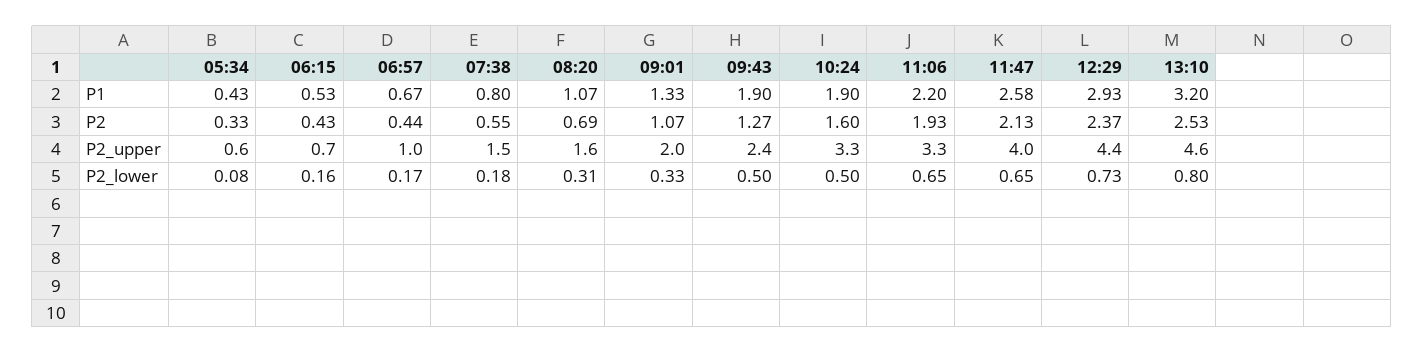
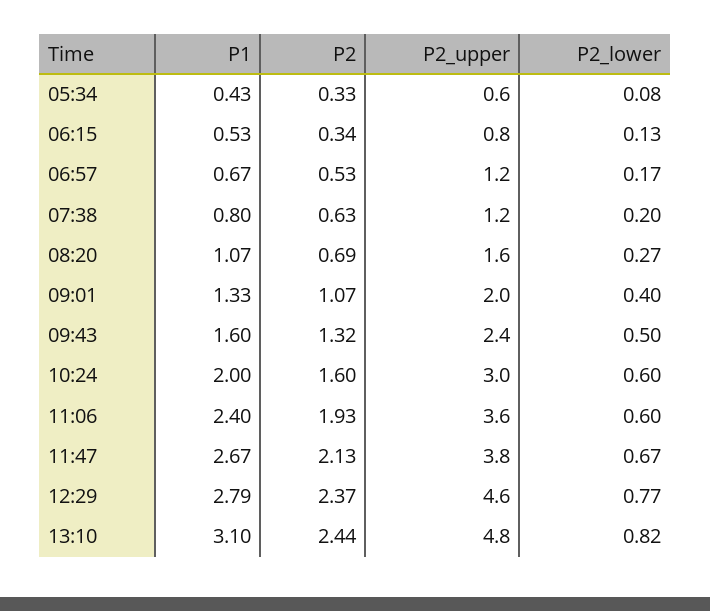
  {
    "05:34": {
      "P1": 0.43,
      "P2": 0.33,
      "P2_upper": 0.6,
      "P2_lower": 0.08
    },
    "06:15": {
      "P1": 0.53,
-     "P2": 0.43,
+     "P2": 0.34,
-     "P2_upper": 0.7,
+     "P2_upper": 0.8,
-     "P2_lower": 0.16
+     "P2_lower": 0.13
    },
    "06:57": {
      "P1": 0.67,
-     "P2": 0.44,
+     "P2": 0.53,
-     "P2_upper": 1,
+     "P2_upper": 1.2,
      "P2_lower": 0.17
    },
    "07:38": {
      "P1": 0.8,
-     "P2": 0.55,
+     "P2": 0.63,
-     "P2_upper": 1.5,
+     "P2_upper": 1.2,
-     "P2_lower": 0.18
+     "P2_lower": 0.2
    },
    "08:20": {
      "P1": 1.07,
      "P2": 0.69,
      "P2_upper": 1.6,
-     "P2_lower": 0.31
+     "P2_lower": 0.27
    },
    "09:01": {
      "P1": 1.33,
      "P2": 1.07,
      "P2_upper": 2,
-     "P2_lower": 0.33
+     "P2_lower": 0.4
    },
    "09:43": {
-     "P1": 1.9,
+     "P1": 1.6,
-     "P2": 1.27,
+     "P2": 1.32,
      "P2_upper": 2.4,
      "P2_lower": 0.5
    },
    "10:24": {
-     "P1": 1.9,
+     "P1": 2,
      "P2": 1.6,
-     "P2_upper": 3.3,
+     "P2_upper": 3,
-     "P2_lower": 0.5
+     "P2_lower": 0.6
    },
    "11:06": {
-     "P1": 2.2,
+     "P1": 2.4,
      "P2": 1.93,
-     "P2_upper": 3.3,
+     "P2_upper": 3.6,
-     "P2_lower": 0.65
+     "P2_lower": 0.6
    },
    "11:47": {
-     "P1": 2.58,
+     "P1": 2.67,
      "P2": 2.13,
-     "P2_upper": 4,
+     "P2_upper": 3.8,
-     "P2_lower": 0.65
+     "P2_lower": 0.67
    },
    "12:29": {
-     "P1": 2.93,
+     "P1": 2.79,
      "P2": 2.37,
-     "P2_upper": 4.4,
+     "P2_upper": 4.6,
-     "P2_lower": 0.73
+     "P2_lower": 0.77
    },
    "13:10": {
-     "P1": 3.2,
+     "P1": 3.1,
-     "P2": 2.53,
+     "P2": 2.44,
-     "P2_upper": 4.6,
+     "P2_upper": 4.8,
-     "P2_lower": 0.8
+     "P2_lower": 0.82
    }
  }

